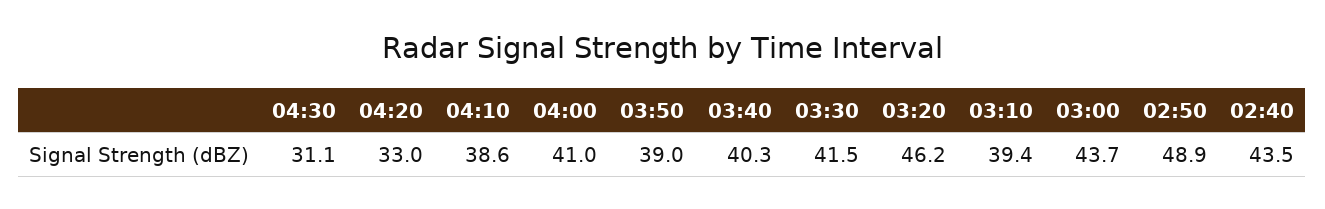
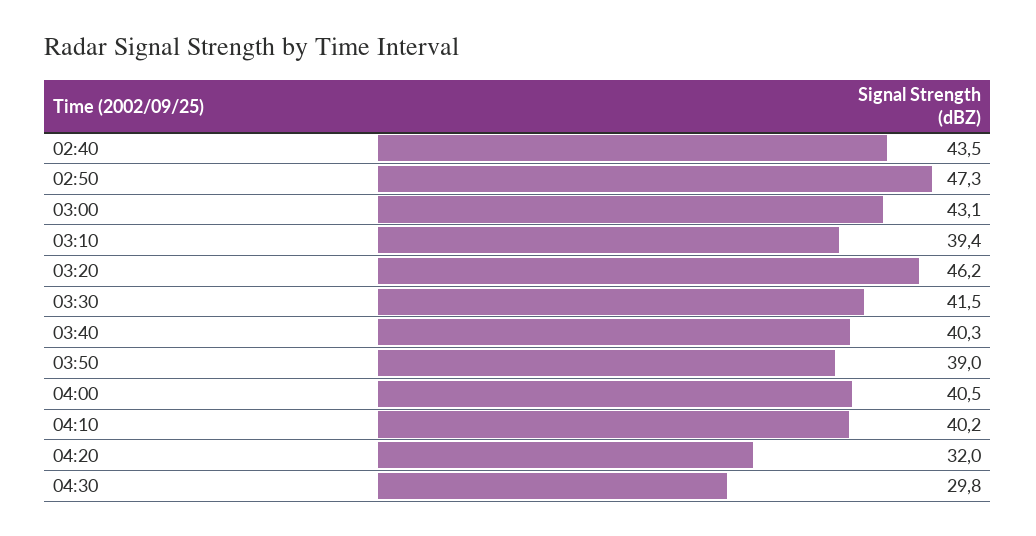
  {
-   "04:30": 31.1,
+   "04:30": 29.8,
-   "04:20": 33,
+   "04:20": 32,
-   "04:10": 38.6,
+   "04:10": 40.2,
-   "04:00": 41,
+   "04:00": 40.5,
    "03:50": 39,
    "03:40": 40.3,
    "03:30": 41.5,
    "03:20": 46.2,
    "03:10": 39.4,
-   "03:00": 43.7,
+   "03:00": 43.1,
-   "02:50": 48.9,
+   "02:50": 47.3,
    "02:40": 43.5
  }

